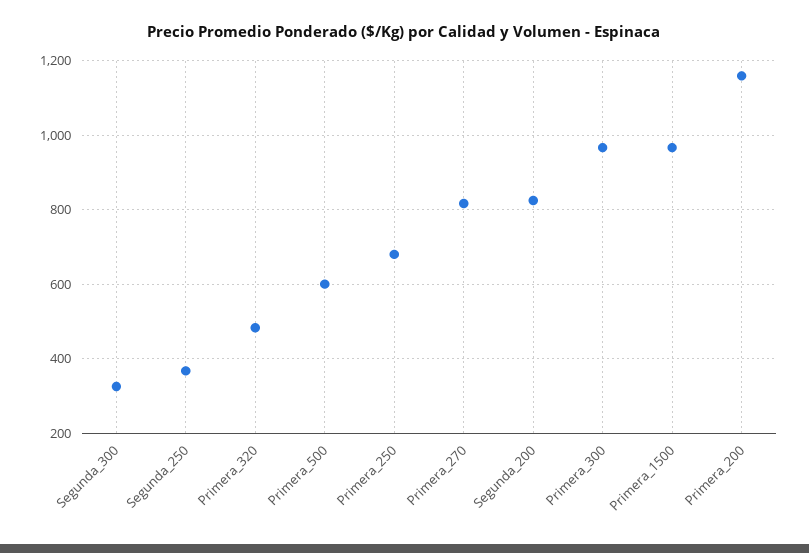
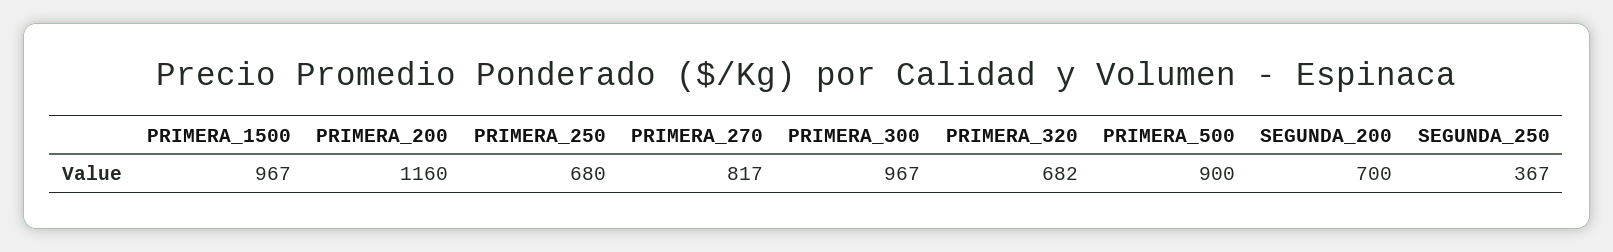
  {
-   "Segunda_300": 320,
    "Segunda_250": 367,
-   "Primera_320": 480,
+   "Primera_320": 682,
-   "Primera_500": 600,
+   "Primera_500": 900,
    "Primera_250": 680,
    "Primera_270": 817,
-   "Segunda_200": 820,
+   "Segunda_200": 700,
    "Primera_300": 967,
    "Primera_1500": 967,
    "Primera_200": 1160
  }

